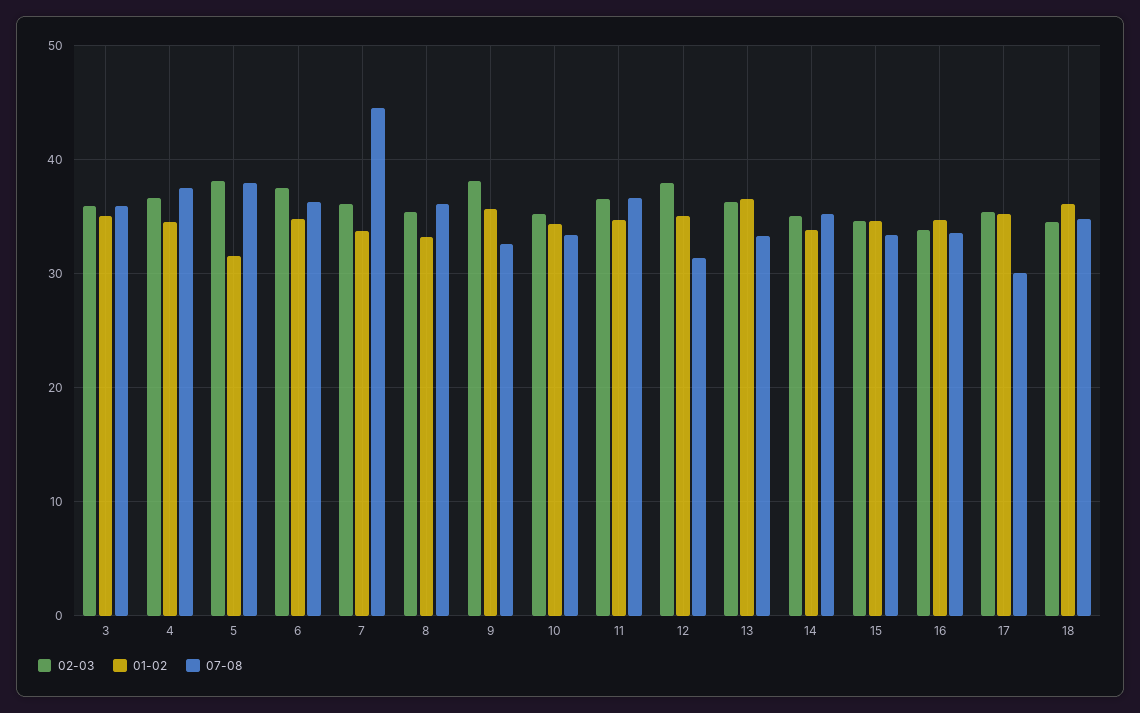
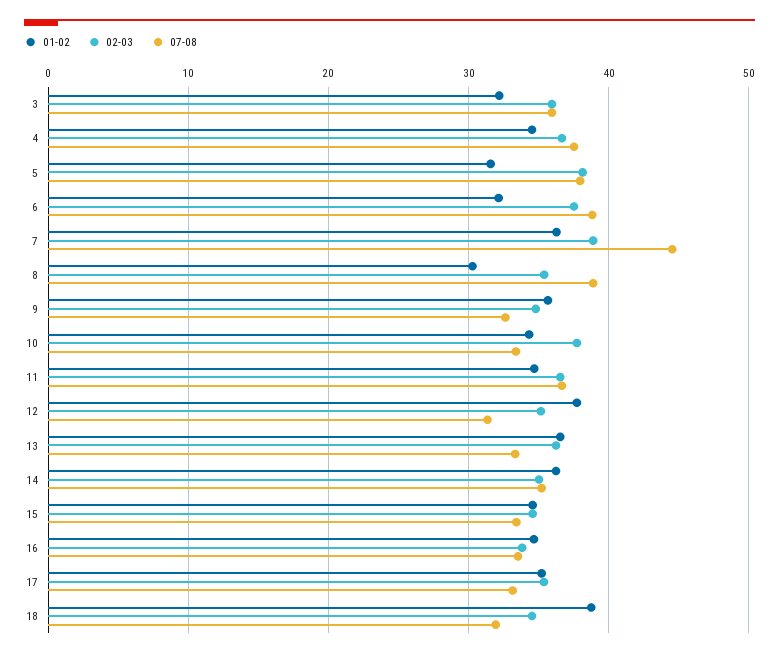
  {
    "02-03": {
      "3": 36,
      "4": 37,
      "5": 38,
      "6": 38,
-     "7": 36,
+     "7": 39,
      "8": 35,
-     "9": 38,
+     "9": 35,
-     "10": 35,
+     "10": 38,
      "11": 37,
-     "12": 38,
+     "12": 35,
      "13": 36,
      "14": 35,
      "15": 35,
      "16": 34,
      "17": 35,
      "18": 35
    },
    "01-02": {
-     "3": 35,
+     "3": 32,
      "4": 35,
      "5": 32,
-     "6": 35,
+     "6": 32,
-     "7": 34,
+     "7": 36,
-     "8": 33,
+     "8": 30,
      "9": 36,
      "10": 34,
      "11": 35,
-     "12": 35,
+     "12": 38,
      "13": 37,
-     "14": 34,
+     "14": 36,
      "15": 35,
      "16": 35,
      "17": 35,
-     "18": 36
+     "18": 39
    },
    "07-08": {
      "3": 36,
      "4": 38,
      "5": 38,
-     "6": 36,
+     "6": 39,
      "7": 45,
-     "8": 36,
+     "8": 39,
      "9": 33,
      "10": 33,
      "11": 37,
      "12": 31,
      "13": 33,
      "14": 35,
      "15": 33,
      "16": 34,
-     "17": 30,
+     "17": 33,
-     "18": 35
+     "18": 32
    }
  }

